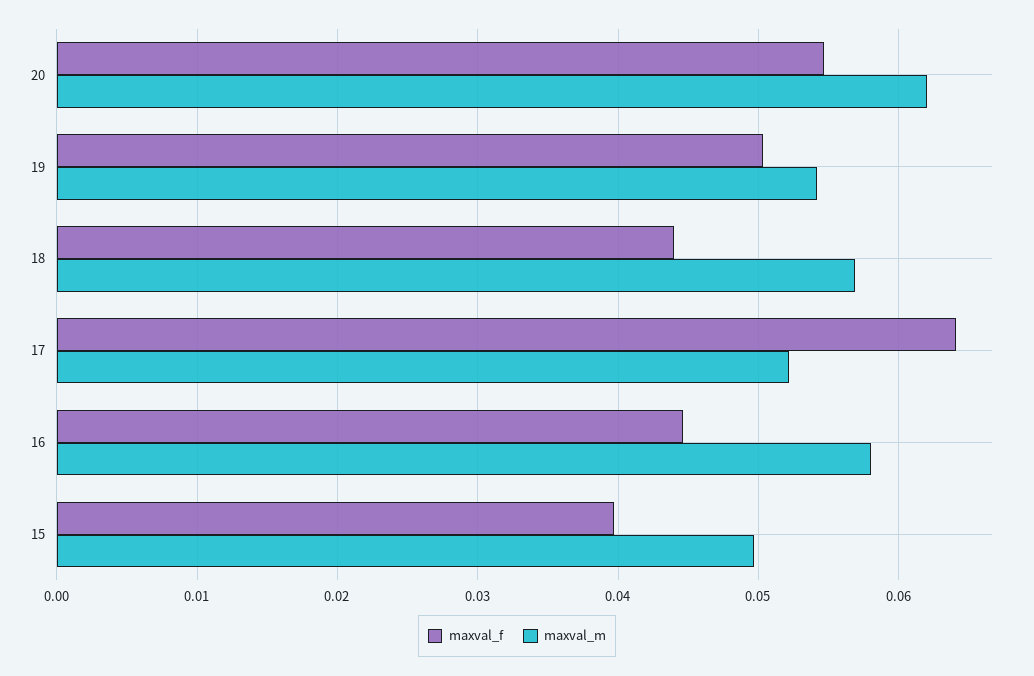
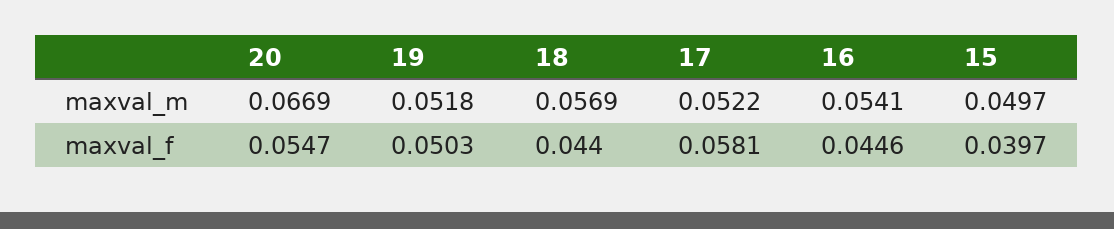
  {
    "maxval_f": {
      "20": 0.0547,
      "19": 0.0503,
      "18": 0.044,
-     "17": 0.064,
+     "17": 0.0581,
      "16": 0.0446,
      "15": 0.0397
    },
    "maxval_m": {
-     "20": 0.062,
+     "20": 0.0669,
-     "19": 0.054,
+     "19": 0.0518,
      "18": 0.0569,
      "17": 0.0522,
-     "16": 0.058,
+     "16": 0.0541,
      "15": 0.0497
    }
  }

